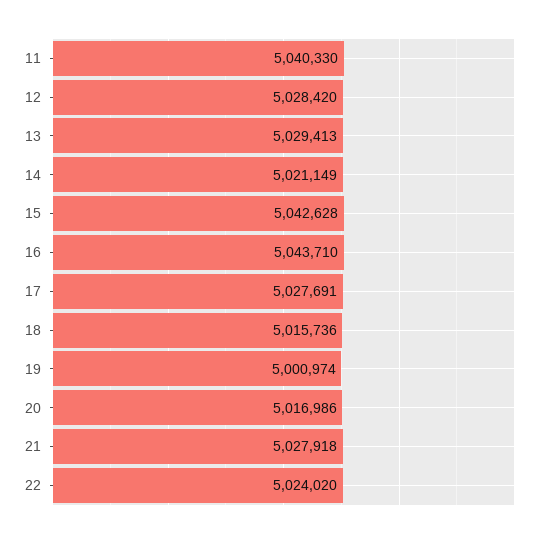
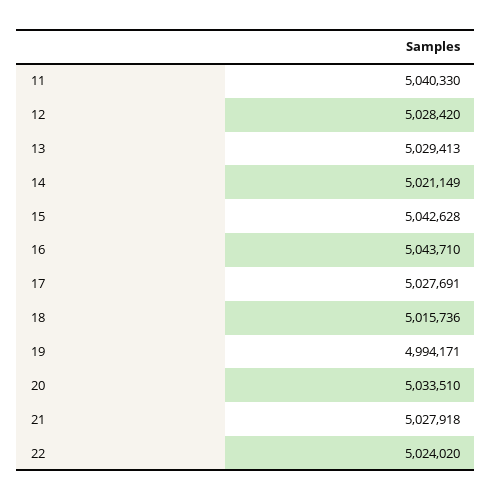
  {
    "11": 5040330,
    "12": 5028420,
    "13": 5029413,
    "14": 5021149,
    "15": 5042628,
    "16": 5043710,
    "17": 5027691,
    "18": 5015736,
-   "19": 5000974,
+   "19": 4994171,
-   "20": 5016986,
+   "20": 5033510,
    "21": 5027918,
    "22": 5024020
  }

